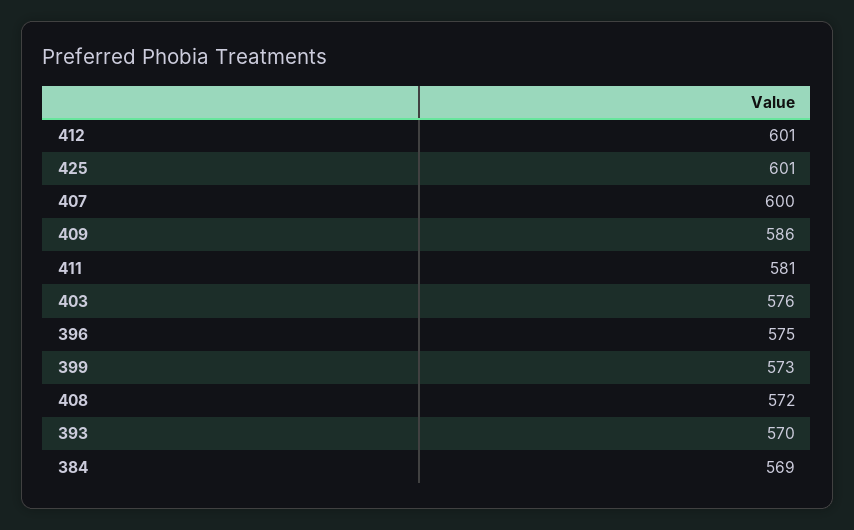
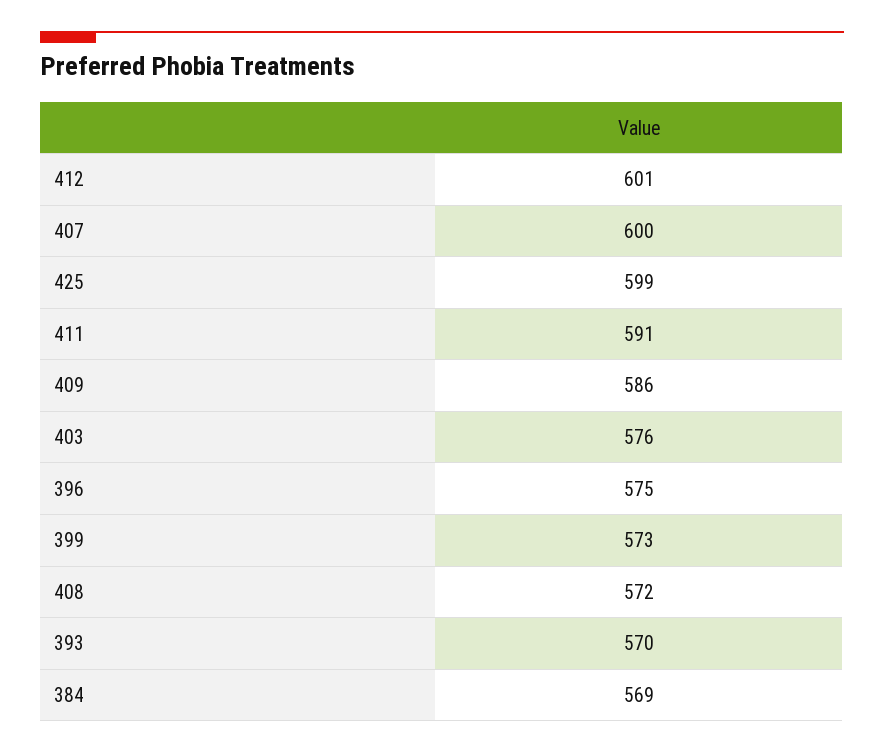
  {
    "412": 601,
-   "425": 601,
+   "425": 599,
    "407": 600,
    "409": 586,
-   "411": 581,
+   "411": 591,
    "403": 576,
    "396": 575,
    "399": 573,
    "408": 572,
    "393": 570,
    "384": 569
  }

